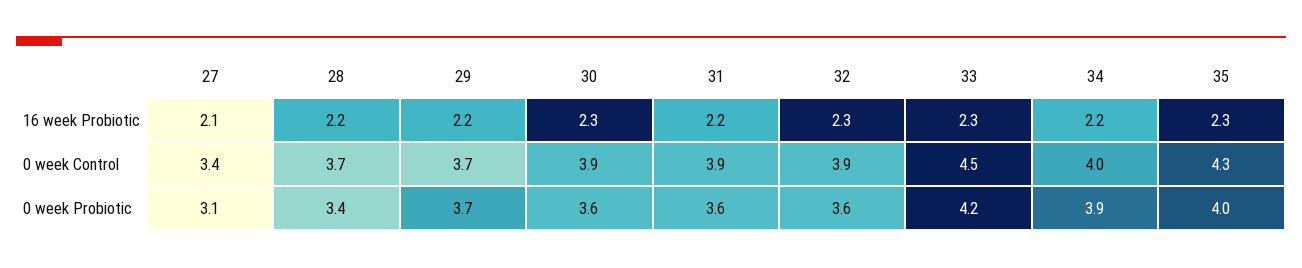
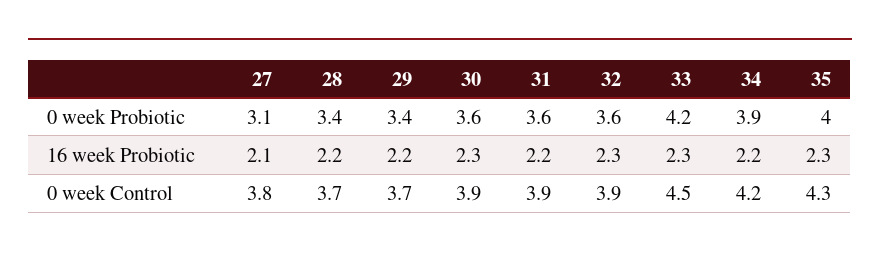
  {
    "27": {
      "16 week Probiotic": 2.1,
-     "0 week Control": 3.4,
+     "0 week Control": 3.8,
      "0 week Probiotic": 3.1
    },
    "28": {
      "16 week Probiotic": 2.2,
      "0 week Control": 3.7,
      "0 week Probiotic": 3.4
    },
    "29": {
      "16 week Probiotic": 2.2,
      "0 week Control": 3.7,
-     "0 week Probiotic": 3.7
+     "0 week Probiotic": 3.4
    },
    "30": {
      "16 week Probiotic": 2.3,
      "0 week Control": 3.9,
      "0 week Probiotic": 3.6
    },
    "31": {
      "16 week Probiotic": 2.2,
      "0 week Control": 3.9,
      "0 week Probiotic": 3.6
    },
    "32": {
      "16 week Probiotic": 2.3,
      "0 week Control": 3.9,
      "0 week Probiotic": 3.6
    },
    "33": {
      "16 week Probiotic": 2.3,
      "0 week Control": 4.5,
      "0 week Probiotic": 4.2
    },
    "34": {
      "16 week Probiotic": 2.2,
-     "0 week Control": 4,
+     "0 week Control": 4.2,
      "0 week Probiotic": 3.9
    },
    "35": {
      "16 week Probiotic": 2.3,
      "0 week Control": 4.3,
      "0 week Probiotic": 4
    }
  }

